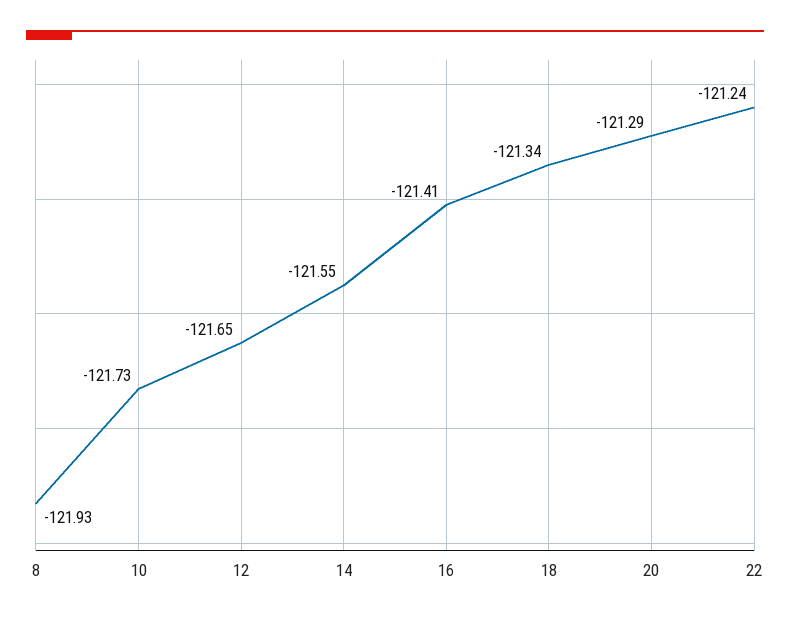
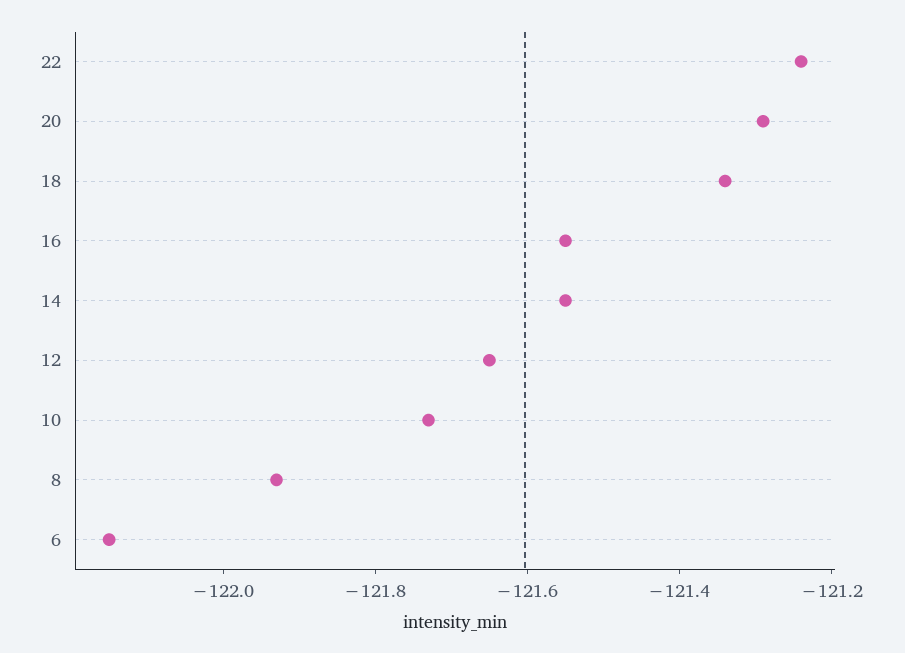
  {
    "8": -121.93,
    "10": -121.73,
    "12": -121.65,
    "14": -121.55,
-   "16": -121.41,
+   "16": -121.55,
    "18": -121.34,
    "20": -121.29,
-   "22": -121.24
+   "22": -121.24,
+   "6": -122.15
  }

